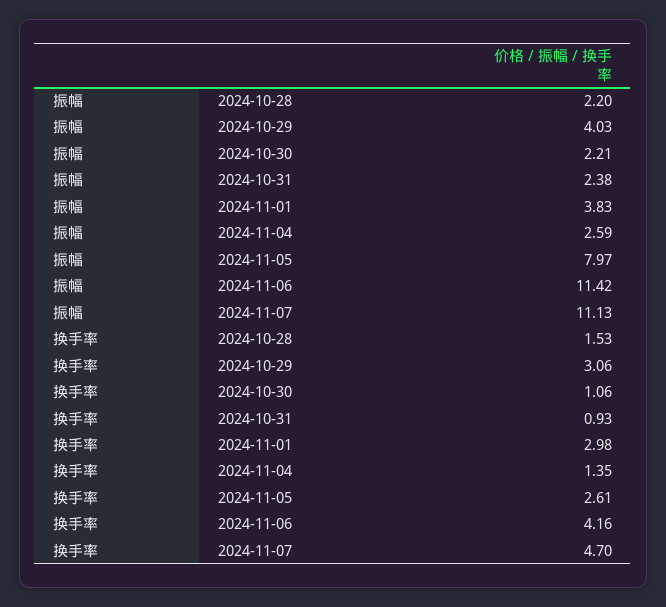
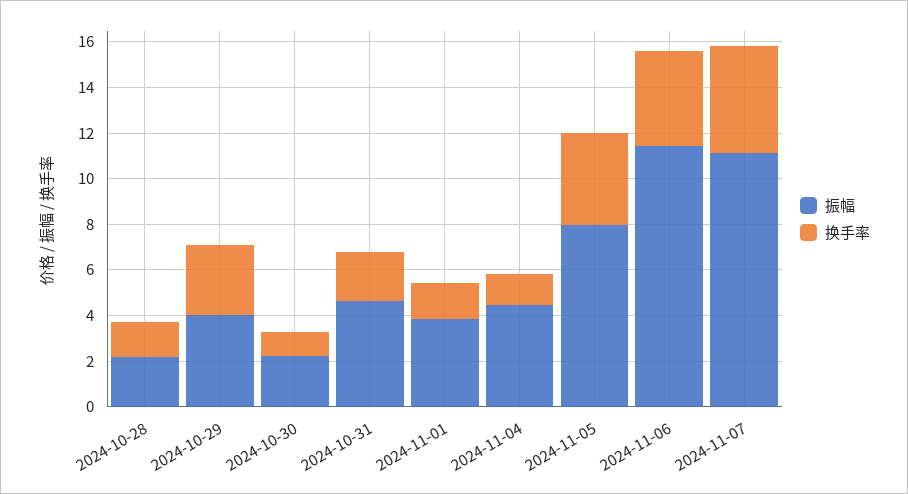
  {
    "振幅": {
      "2024-10-28": 2.2,
      "2024-10-29": 4.03,
      "2024-10-30": 2.21,
-     "2024-10-31": 2.38,
+     "2024-10-31": 4.5,
      "2024-11-01": 3.83,
-     "2024-11-04": 2.59,
+     "2024-11-04": 4.5,
      "2024-11-05": 7.97,
      "2024-11-06": 11.42,
      "2024-11-07": 11.13
    },
    "换手率": {
      "2024-10-28": 1.53,
      "2024-10-29": 3.06,
      "2024-10-30": 1.06,
-     "2024-10-31": 0.93,
+     "2024-10-31": 2,
-     "2024-11-01": 2.98,
+     "2024-11-01": 1.5,
      "2024-11-04": 1.35,
-     "2024-11-05": 2.61,
+     "2024-11-05": 4,
      "2024-11-06": 4.16,
      "2024-11-07": 4.7
    }
  }

